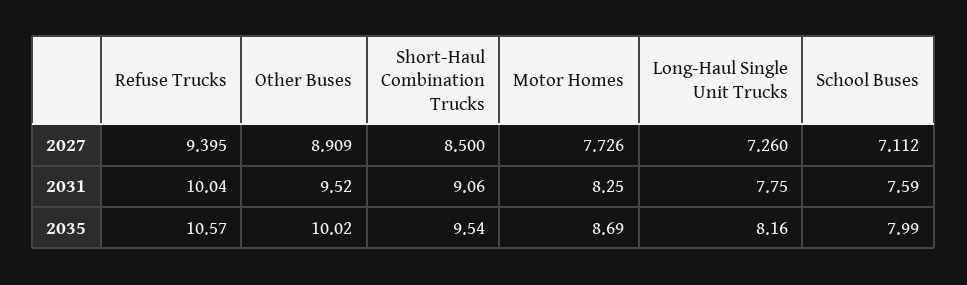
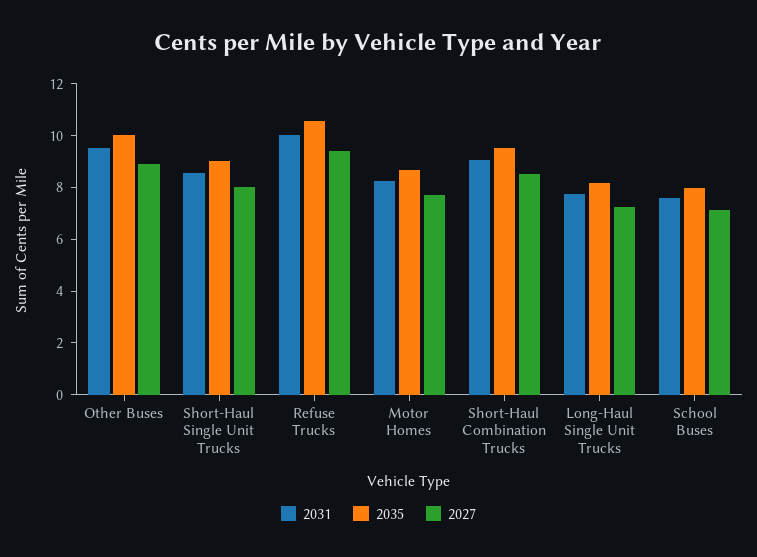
  {
    "2027": {
      "Refuse Trucks": 9.395,
      "Other Buses": 8.909,
      "Short-Haul Combination Trucks": 8.5,
      "Motor Homes": 7.726,
      "Long-Haul Single Unit Trucks": 7.26,
-     "School Buses": 7.112
+     "School Buses": 7.112,
+     "Short-Haul Single Unit Trucks": 8
    },
    "2031": {
      "Refuse Trucks": 10.04,
      "Other Buses": 9.52,
      "Short-Haul Combination Trucks": 9.06,
      "Motor Homes": 8.25,
      "Long-Haul Single Unit Trucks": 7.75,
-     "School Buses": 7.59
+     "School Buses": 7.59,
+     "Short-Haul Single Unit Trucks": 8.5
    },
    "2035": {
      "Refuse Trucks": 10.57,
      "Other Buses": 10.02,
      "Short-Haul Combination Trucks": 9.54,
      "Motor Homes": 8.69,
      "Long-Haul Single Unit Trucks": 8.16,
-     "School Buses": 7.99
+     "School Buses": 7.99,
+     "Short-Haul Single Unit Trucks": 9
    }
  }

